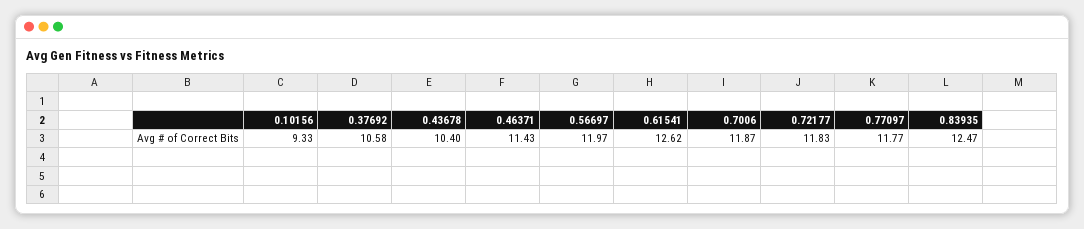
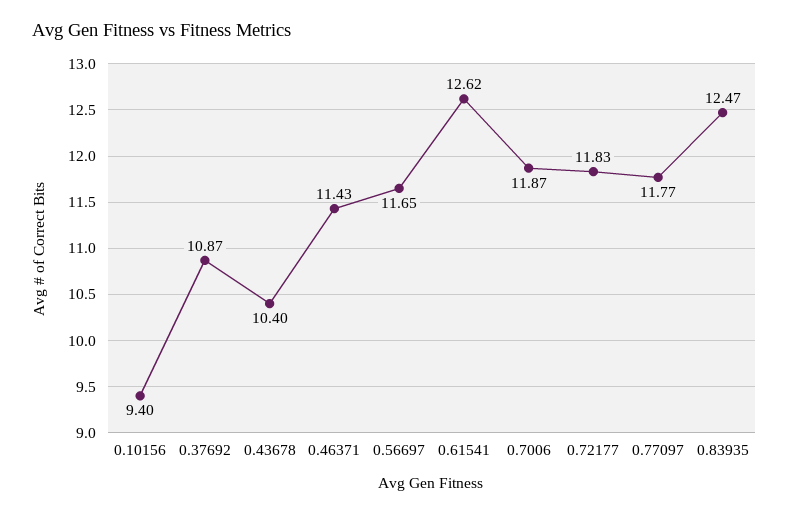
  {
-   "0.10156": 9.33,
+   "0.10156": 9.4,
-   "0.37692": 10.58,
+   "0.37692": 10.87,
    "0.43678": 10.4,
    "0.46371": 11.43,
-   "0.56697": 11.97,
+   "0.56697": 11.65,
    "0.61541": 12.62,
    "0.7006": 11.87,
    "0.72177": 11.83,
    "0.77097": 11.77,
    "0.83935": 12.47
  }

